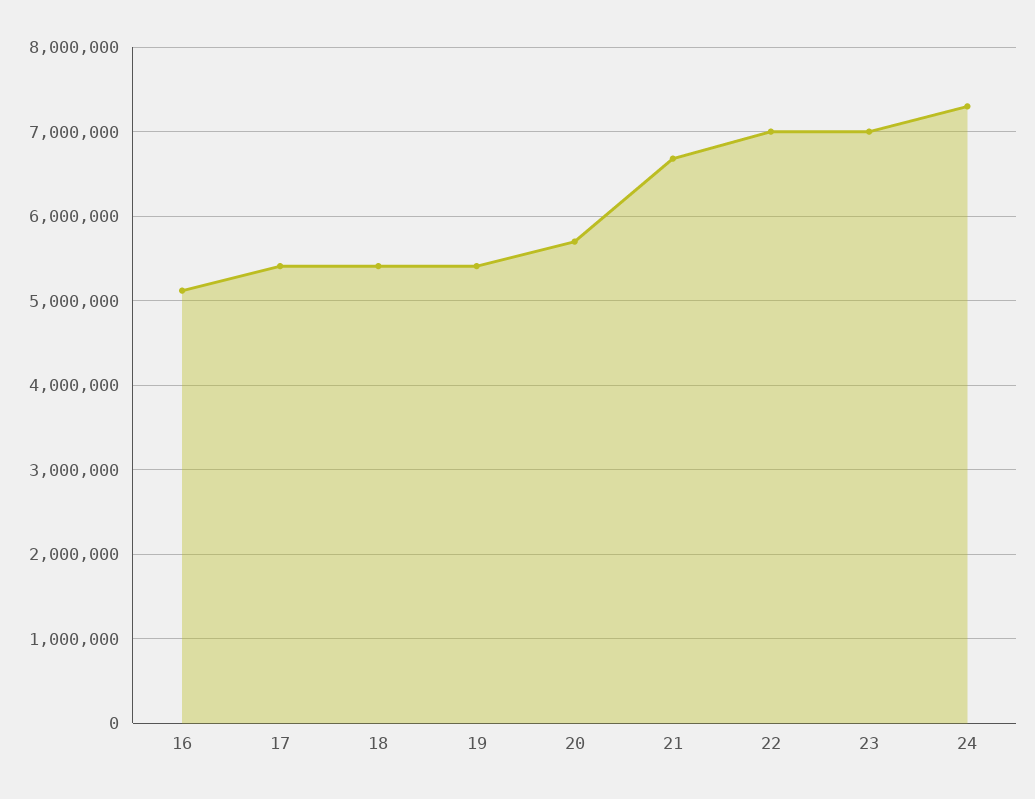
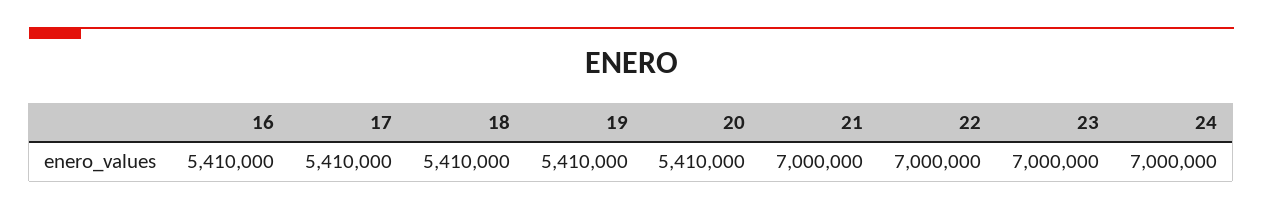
  {
-   "16": 5100000,
+   "16": 5410000,
    "17": 5410000,
    "18": 5410000,
    "19": 5410000,
-   "20": 5700000,
+   "20": 5410000,
-   "21": 6700000,
+   "21": 7000000,
    "22": 7000000,
    "23": 7000000,
-   "24": 7300000
+   "24": 7000000
  }

